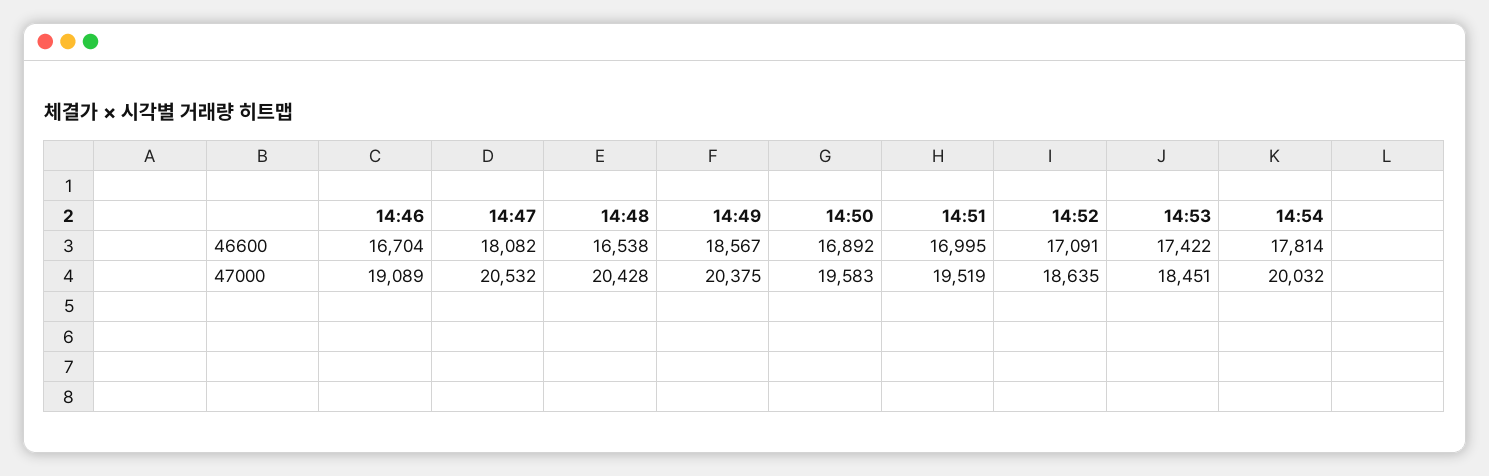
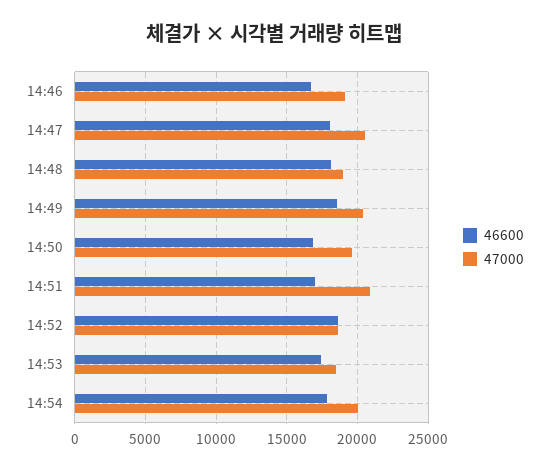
  {
    "46600": {
      "14:46": 16704,
      "14:47": 18082,
-     "14:48": 16538,
+     "14:48": 18000,
      "14:49": 18567,
      "14:50": 16892,
      "14:51": 16995,
-     "14:52": 17091,
+     "14:52": 18500,
      "14:53": 17422,
      "14:54": 17814
    },
    "47000": {
      "14:46": 19089,
      "14:47": 20532,
-     "14:48": 20428,
+     "14:48": 19000,
      "14:49": 20375,
      "14:50": 19583,
-     "14:51": 19519,
+     "14:51": 21000,
      "14:52": 18635,
      "14:53": 18451,
      "14:54": 20032
    }
  }

